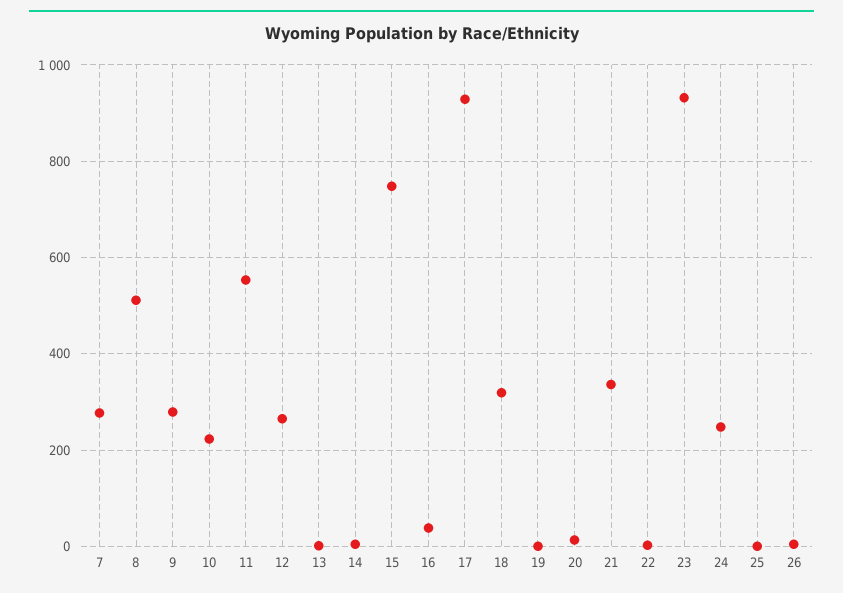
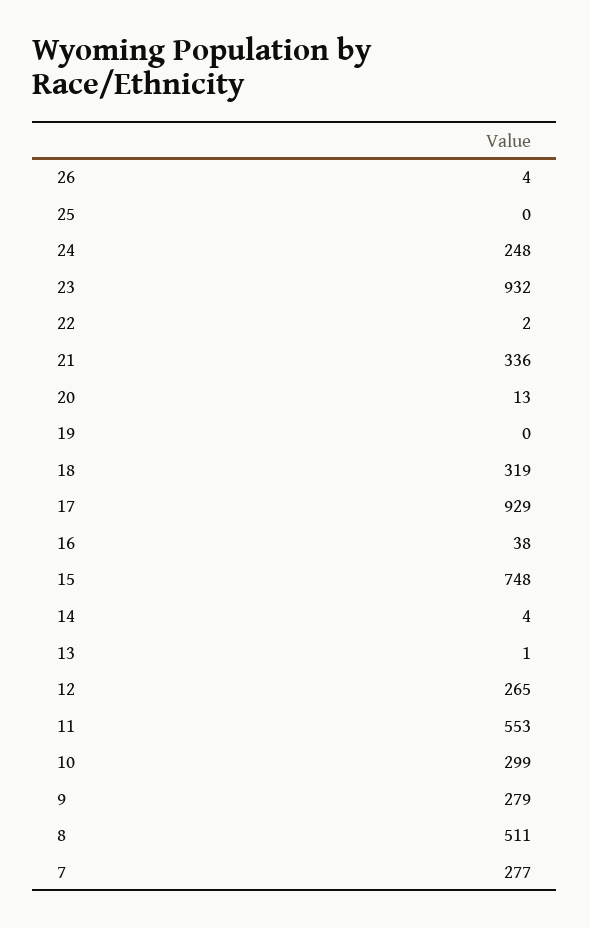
  {
    "7": 277,
    "8": 511,
    "9": 279,
-   "10": 220,
+   "10": 299,
    "11": 553,
    "12": 265,
    "13": 1,
    "14": 4,
    "15": 748,
    "16": 38,
    "17": 929,
    "18": 319,
    "19": 0,
    "20": 13,
    "21": 336,
    "22": 2,
    "23": 932,
    "24": 248,
    "25": 0,
    "26": 4
  }

